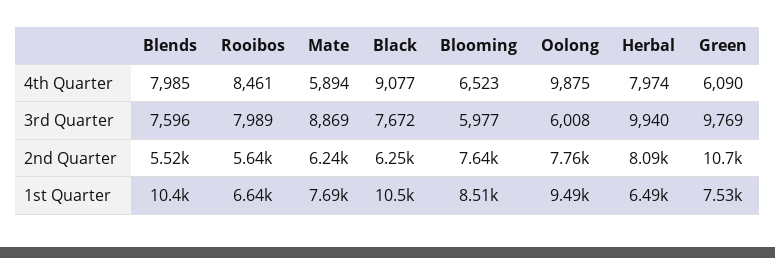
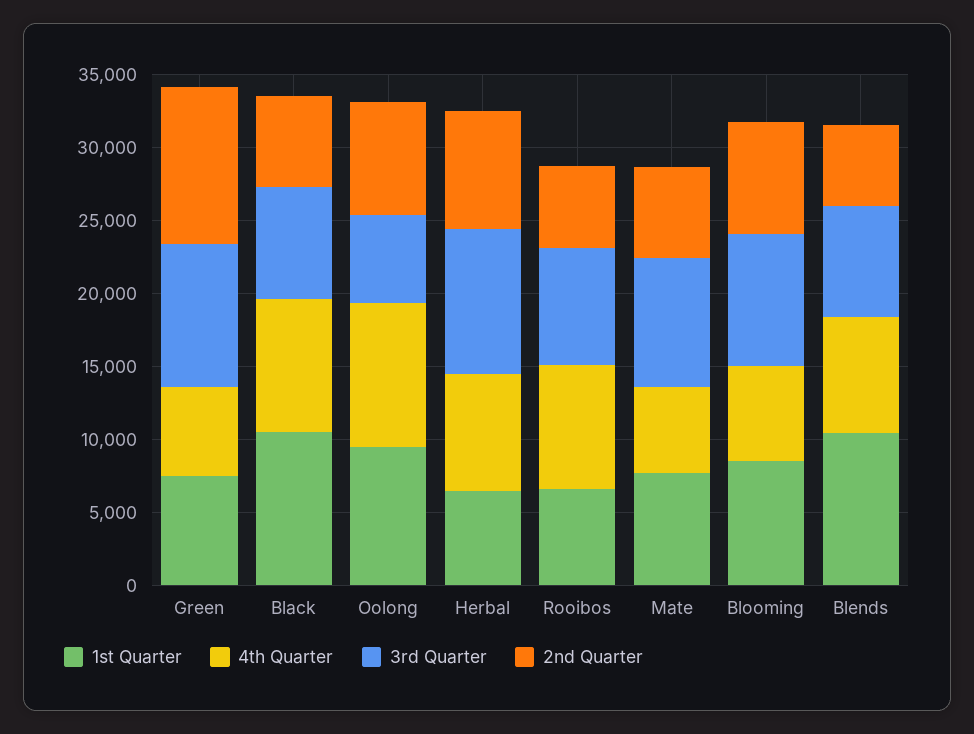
  {
    "4th Quarter": {
      "Blends": 7985,
      "Rooibos": 8461,
      "Mate": 5894,
      "Black": 9077,
      "Blooming": 6523,
      "Oolong": 9875,
      "Herbal": 7974,
      "Green": 6090
    },
    "3rd Quarter": {
      "Blends": 7596,
      "Rooibos": 7989,
      "Mate": 8869,
      "Black": 7672,
-     "Blooming": 5977,
+     "Blooming": 9000,
      "Oolong": 6008,
      "Herbal": 9940,
      "Green": 9769
    },
    "2nd Quarter": {
      "Blends": 5520,
      "Rooibos": 5640,
      "Mate": 6240,
      "Black": 6250,
      "Blooming": 7640,
      "Oolong": 7760,
      "Herbal": 8090,
      "Green": 10700
    },
    "1st Quarter": {
      "Blends": 10400,
      "Rooibos": 6640,
      "Mate": 7690,
      "Black": 10500,
      "Blooming": 8510,
      "Oolong": 9490,
      "Herbal": 6490,
      "Green": 7530
    }
  }

